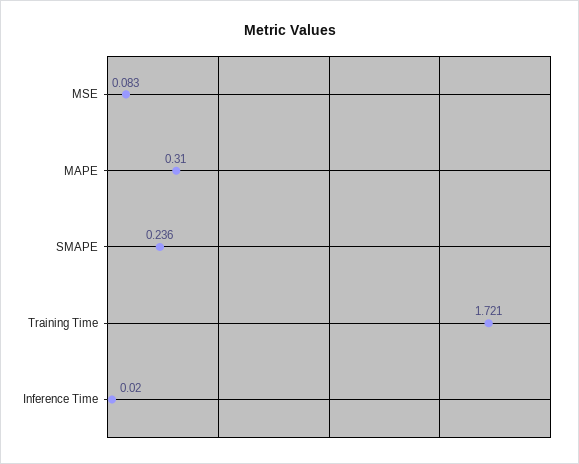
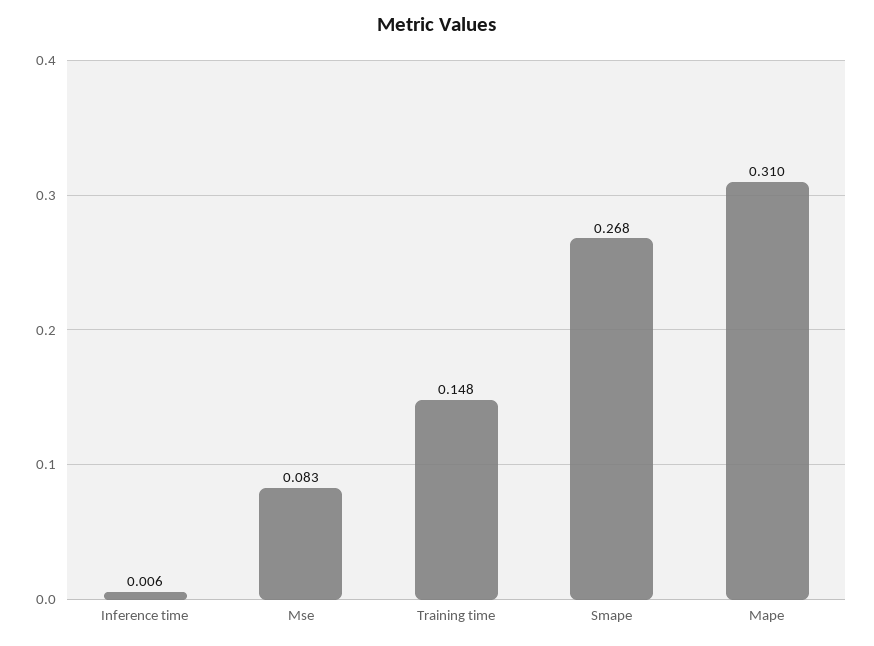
  {
    "MSE": 0.083,
    "MAPE": 0.31,
-   "SMAPE": 0.236,
+   "SMAPE": 0.268,
-   "Training Time": 1.721,
+   "Training Time": 0.148,
-   "Inference Time": 0.02
+   "Inference Time": 0.006
  }

